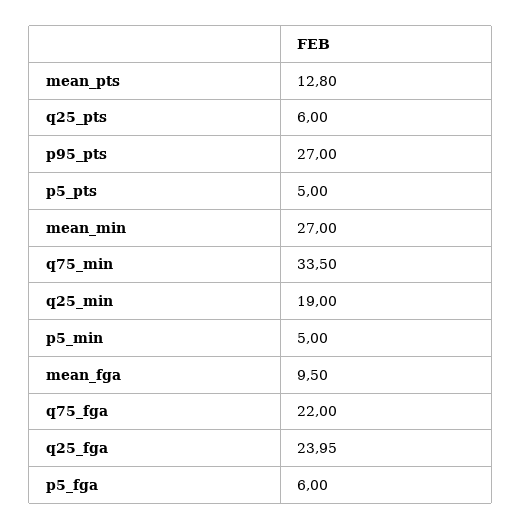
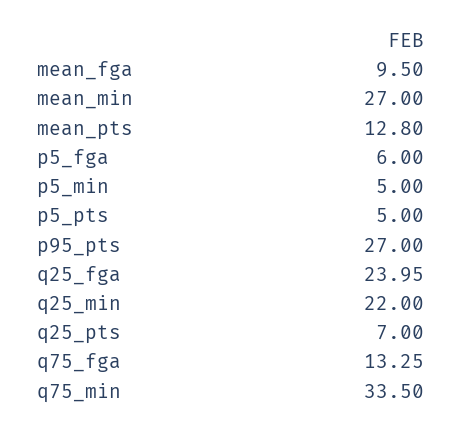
  {
    "mean_pts": 12.8,
-   "q25_pts": 6,
+   "q25_pts": 7,
    "p95_pts": 27,
    "p5_pts": 5,
    "mean_min": 27,
    "q75_min": 33.5,
-   "q25_min": 19,
+   "q25_min": 22,
    "p5_min": 5,
    "mean_fga": 9.5,
-   "q75_fga": 22,
+   "q75_fga": 13.25,
    "q25_fga": 23.95,
    "p5_fga": 6
  }

